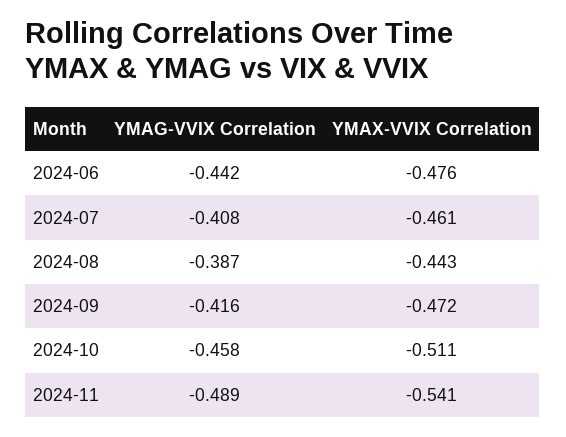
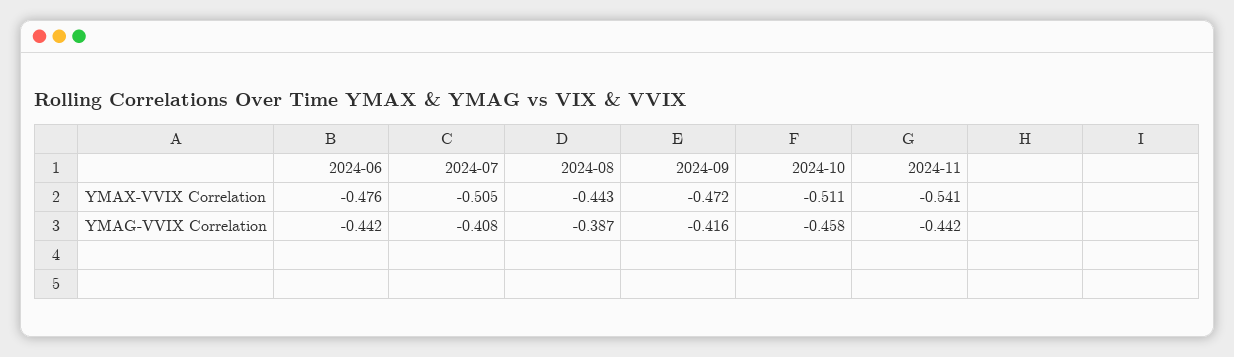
  {
    "YMAG-VVIX Correlation": {
      "2024-06": -0.442,
      "2024-07": -0.408,
      "2024-08": -0.387,
      "2024-09": -0.416,
      "2024-10": -0.458,
-     "2024-11": -0.489
+     "2024-11": -0.442
    },
    "YMAX-VVIX Correlation": {
      "2024-06": -0.476,
-     "2024-07": -0.461,
+     "2024-07": -0.505,
      "2024-08": -0.443,
      "2024-09": -0.472,
      "2024-10": -0.511,
      "2024-11": -0.541
    }
  }

